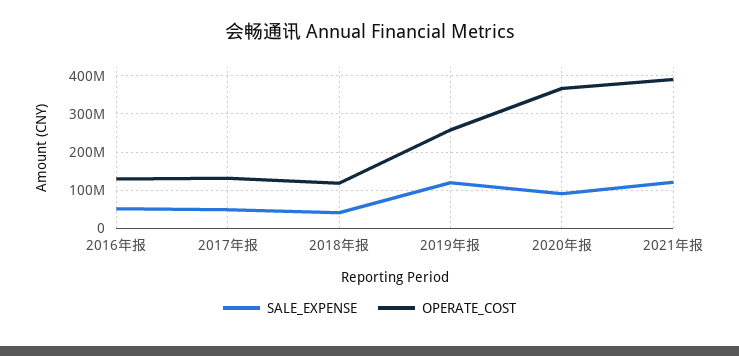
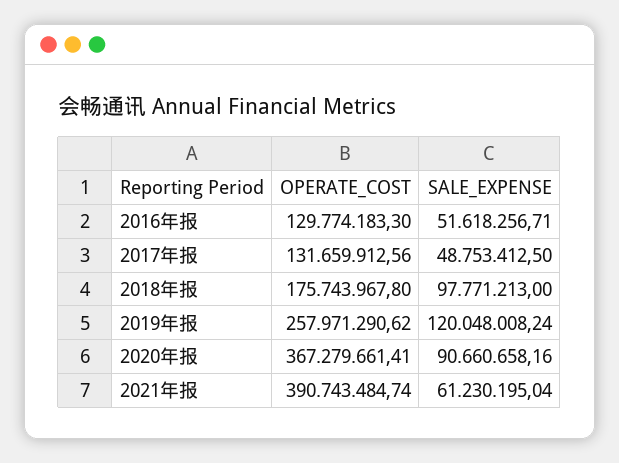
  {
    "SALE_EXPENSE": {
      "2016年报": 51618256.71,
      "2017年报": 48753412.5,
-     "2018年报": 40000000,
+     "2018年报": 97771213,
      "2019年报": 120048008.24,
      "2020年报": 90660658.16,
-     "2021年报": 120000000
+     "2021年报": 61230195.04
    },
    "OPERATE_COST": {
      "2016年报": 129774183.3,
      "2017年报": 131659912.56,
-     "2018年报": 120000000,
+     "2018年报": 175743967.8,
      "2019年报": 257971290.62,
      "2020年报": 367279661.41,
      "2021年报": 390743484.74
    }
  }

